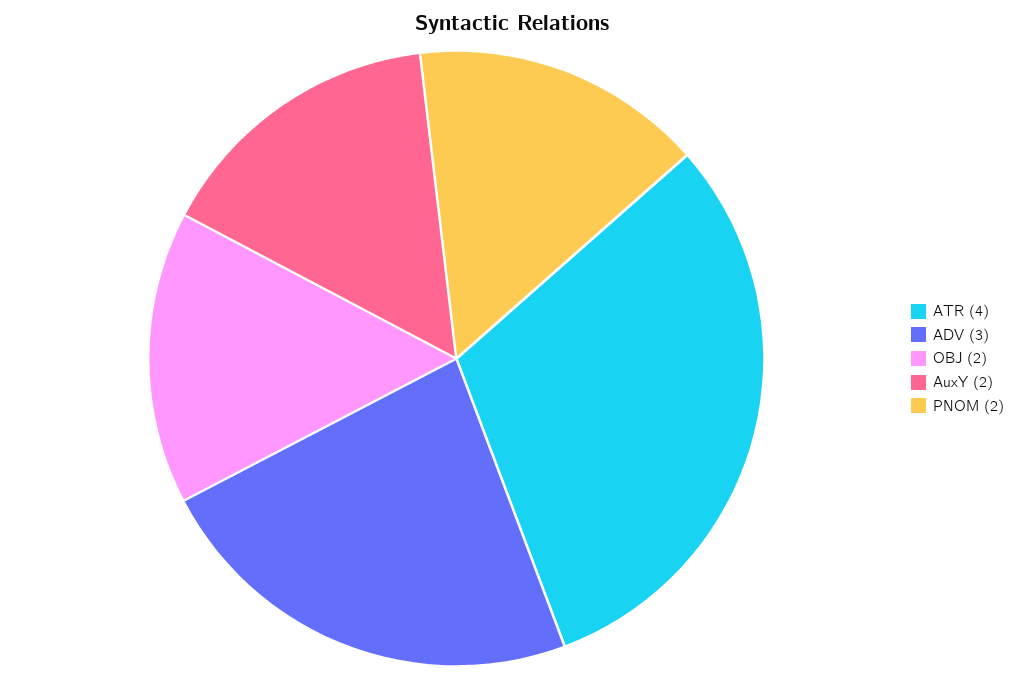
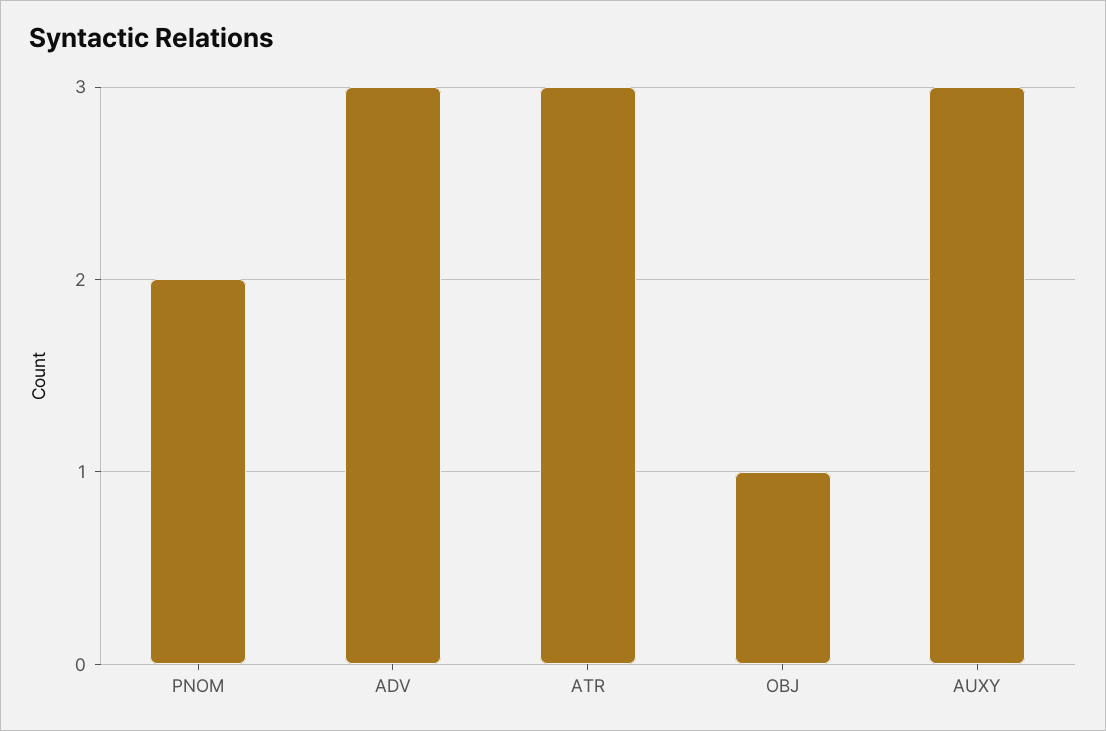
  {
-   "ATR": 4,
+   "ATR": 3,
    "ADV": 3,
-   "OBJ": 2,
+   "OBJ": 1,
-   "AuxY": 2,
+   "AuxY": 3,
    "PNOM": 2
  }

